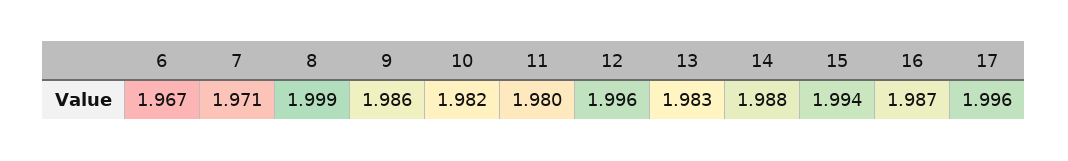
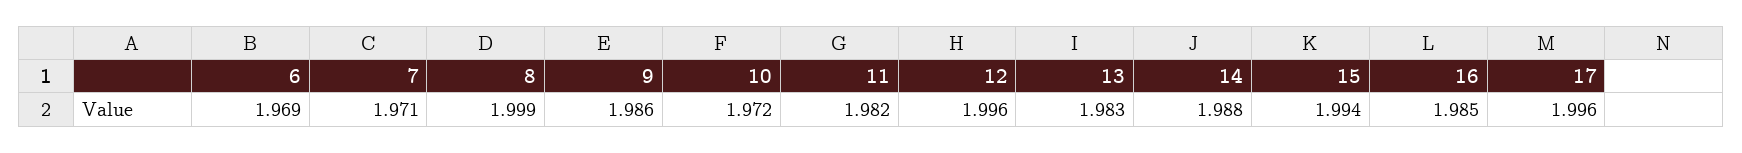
  {
-   "6": 1.967,
+   "6": 1.969,
    "7": 1.971,
    "8": 1.999,
    "9": 1.986,
-   "10": 1.982,
+   "10": 1.972,
-   "11": 1.98,
+   "11": 1.982,
    "12": 1.996,
    "13": 1.983,
    "14": 1.988,
    "15": 1.994,
-   "16": 1.987,
+   "16": 1.985,
    "17": 1.996
  }

